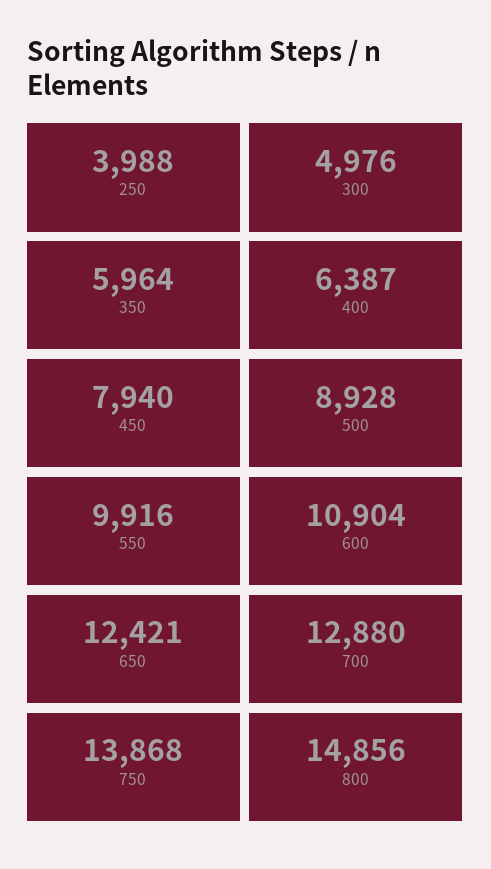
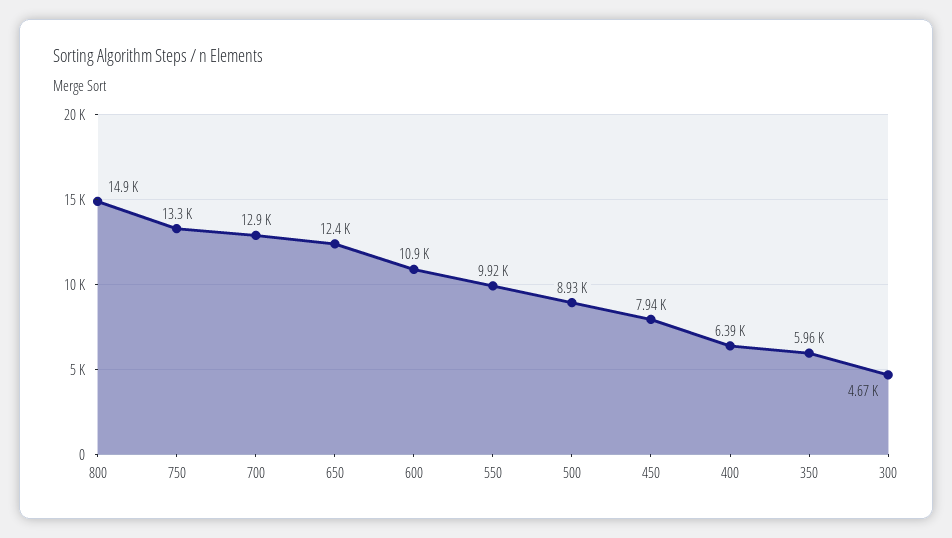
  {
-   "250": 3988,
-   "300": 4976,
+   "300": 4670,
    "350": 5964,
    "400": 6387,
    "450": 7940,
    "500": 8928,
    "550": 9916,
    "600": 10904,
    "650": 12421,
    "700": 12880,
-   "750": 13868,
+   "750": 13300,
    "800": 14856
  }

